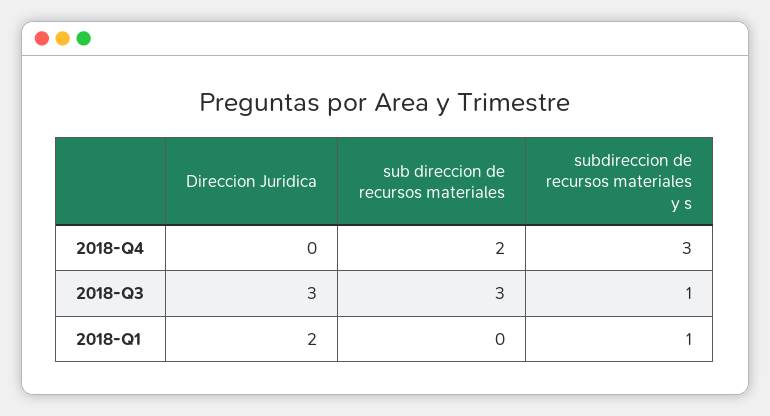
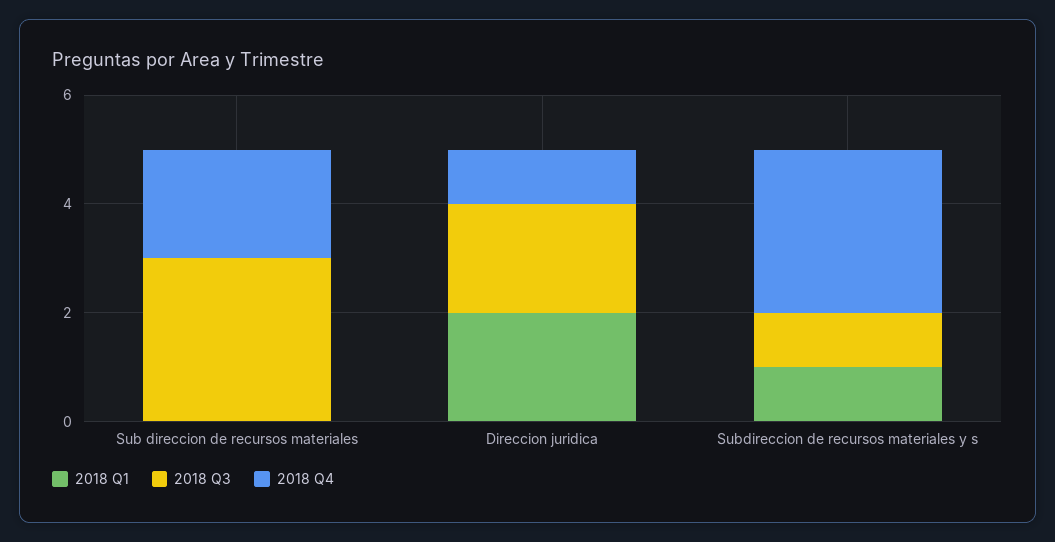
  {
    "2018-Q4": {
-     "Direccion Juridica": 0,
+     "Direccion Juridica": 1,
      "sub direccion de recursos materiales": 2,
      "subdireccion de recursos materiales y s": 3
    },
    "2018-Q3": {
-     "Direccion Juridica": 3,
+     "Direccion Juridica": 2,
      "sub direccion de recursos materiales": 3,
      "subdireccion de recursos materiales y s": 1
    },
    "2018-Q1": {
      "Direccion Juridica": 2,
      "sub direccion de recursos materiales": 0,
      "subdireccion de recursos materiales y s": 1
    }
  }

